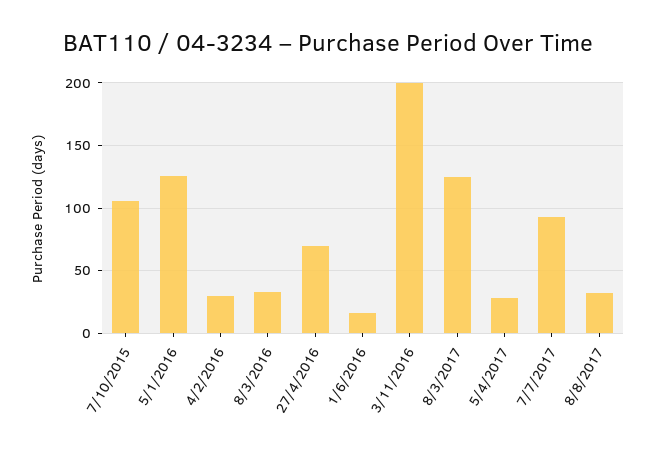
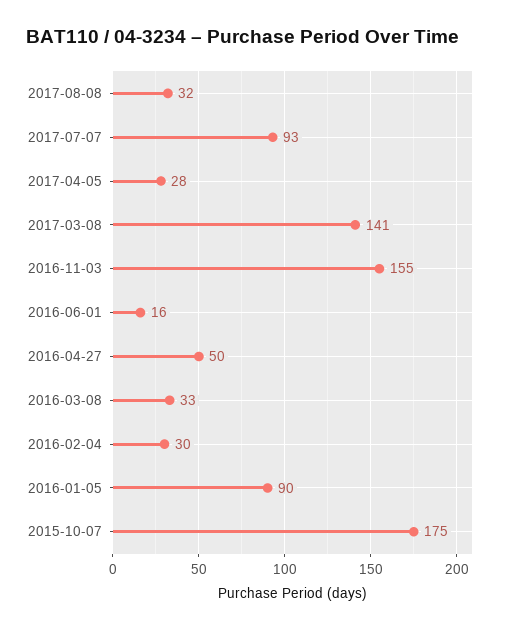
  {
-   "7/10/2015": 105,
+   "7/10/2015": 175,
-   "5/1/2016": 125,
+   "5/1/2016": 90,
    "4/2/2016": 30,
    "8/3/2016": 33,
-   "27/4/2016": 70,
+   "27/4/2016": 50,
    "1/6/2016": 16,
-   "3/11/2016": 200,
+   "3/11/2016": 155,
-   "8/3/2017": 125,
+   "8/3/2017": 141,
    "5/4/2017": 28,
    "7/7/2017": 93,
    "8/8/2017": 32
  }

